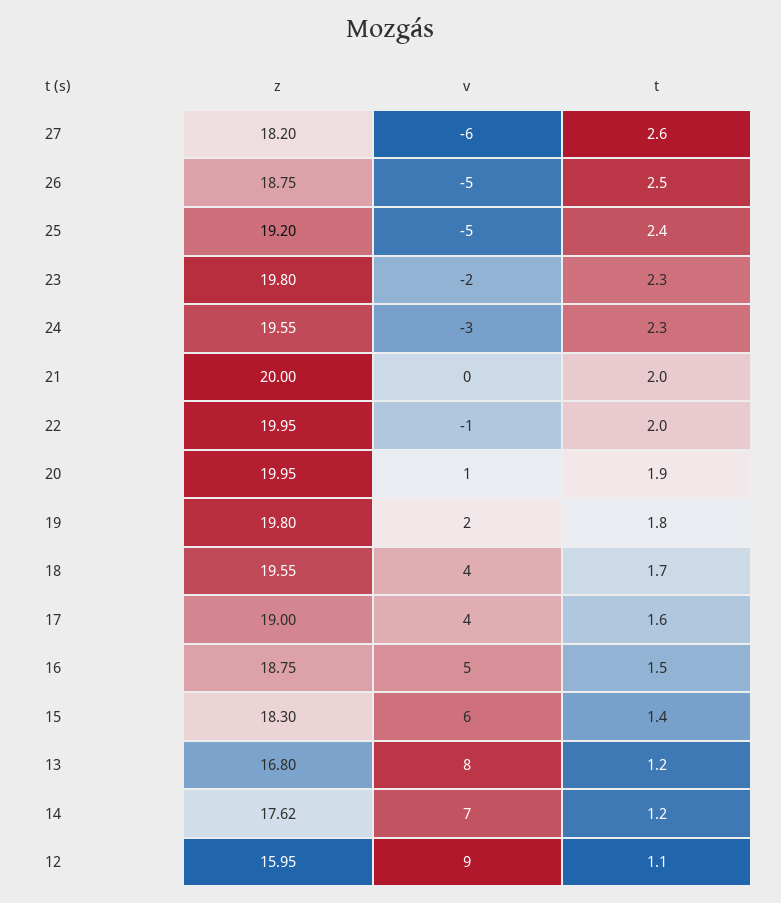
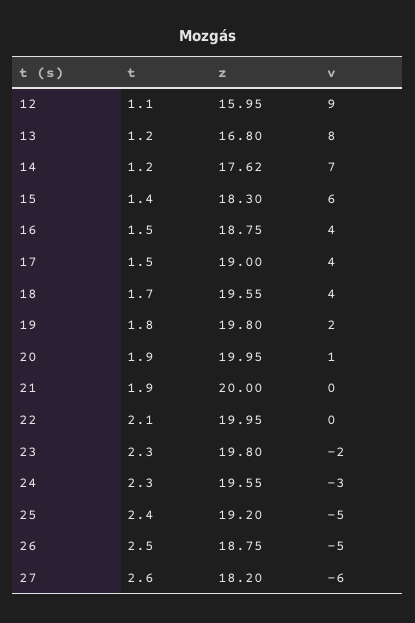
  {
    "z": {
      "27": 18.2,
      "26": 18.75,
      "25": 19.2,
      "23": 19.8,
      "24": 19.55,
      "21": 20,
      "22": 19.95,
      "20": 19.95,
      "19": 19.8,
      "18": 19.55,
      "17": 19,
      "16": 18.75,
      "15": 18.3,
      "13": 16.8,
      "14": 17.62,
      "12": 15.95
    },
    "v": {
      "27": -6,
      "26": -5,
      "25": -5,
      "23": -2,
      "24": -3,
      "21": 0,
-     "22": -1,
+     "22": 0,
      "20": 1,
      "19": 2,
      "18": 4,
      "17": 4,
-     "16": 5,
+     "16": 4,
      "15": 6,
      "13": 8,
      "14": 7,
      "12": 9
    },
    "t": {
      "27": 2.6,
      "26": 2.5,
      "25": 2.4,
      "23": 2.3,
      "24": 2.3,
-     "21": 2,
+     "21": 1.9,
-     "22": 2,
+     "22": 2.1,
      "20": 1.9,
      "19": 1.8,
      "18": 1.7,
-     "17": 1.6,
+     "17": 1.5,
      "16": 1.5,
      "15": 1.4,
      "13": 1.2,
      "14": 1.2,
      "12": 1.1
    }
  }

